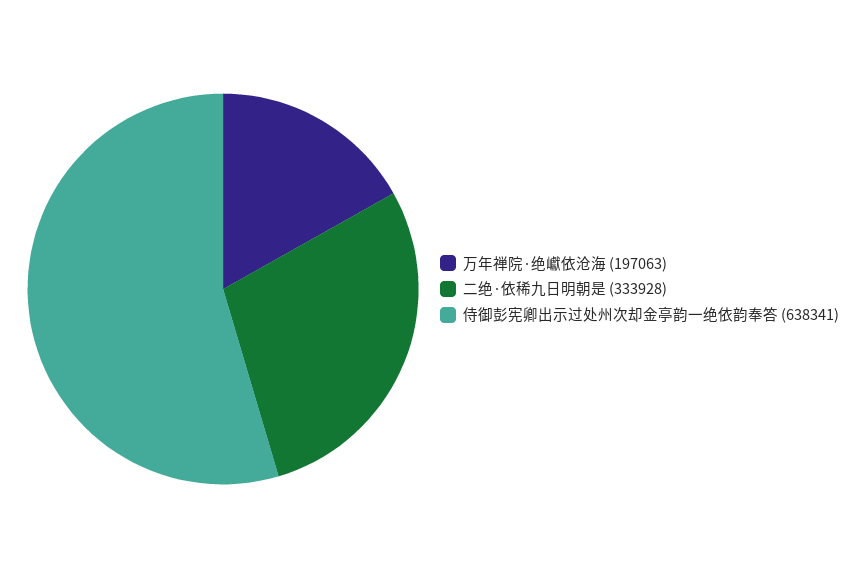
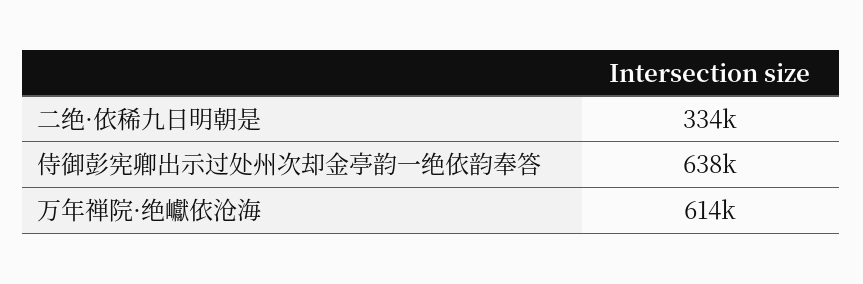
  {
-   "万年禅院·绝巘依沧海": 197063,
+   "万年禅院·绝巘依沧海": 614000,
    "二绝·依稀九日明朝是": 333928,
    "侍御彭宪卿出示过处州次却金亭韵一绝依韵奉答": 638341
  }

